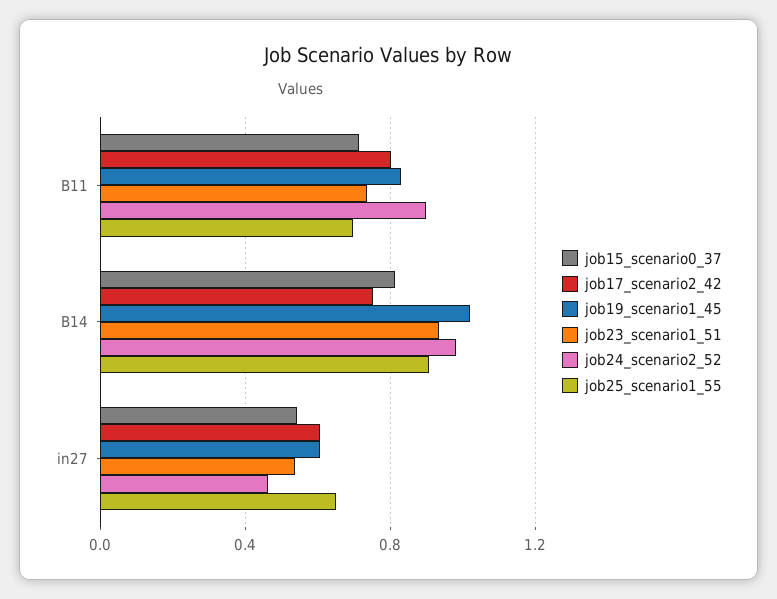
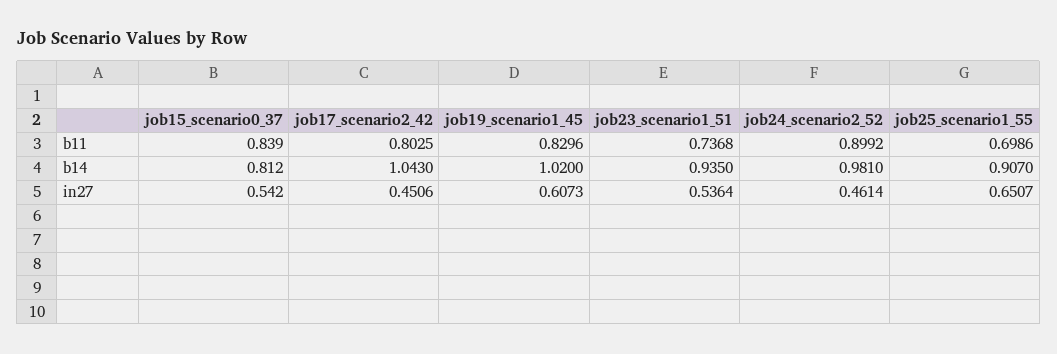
  {
    "job15_scenario0_37": {
-     "B11": 0.7,
+     "B11": 0.839,
      "B14": 0.812,
      "in27": 0.542
    },
    "job17_scenario2_42": {
      "B11": 0.8025,
-     "B14": 0.75,
+     "B14": 1.043,
-     "in27": 0.6
+     "in27": 0.4506
    },
    "job19_scenario1_45": {
      "B11": 0.8296,
      "B14": 1.02,
      "in27": 0.6073
    },
    "job23_scenario1_51": {
      "B11": 0.7368,
      "B14": 0.935,
      "in27": 0.5364
    },
    "job24_scenario2_52": {
      "B11": 0.8992,
      "B14": 0.981,
      "in27": 0.4614
    },
    "job25_scenario1_55": {
      "B11": 0.6986,
      "B14": 0.907,
      "in27": 0.6507
    }
  }

